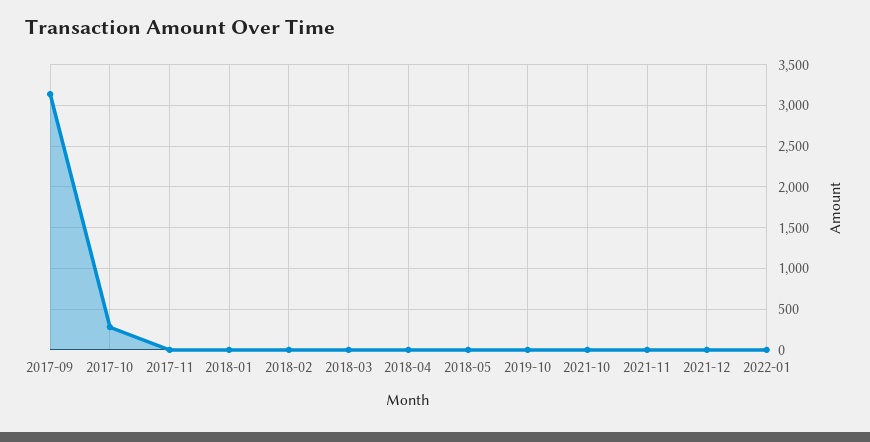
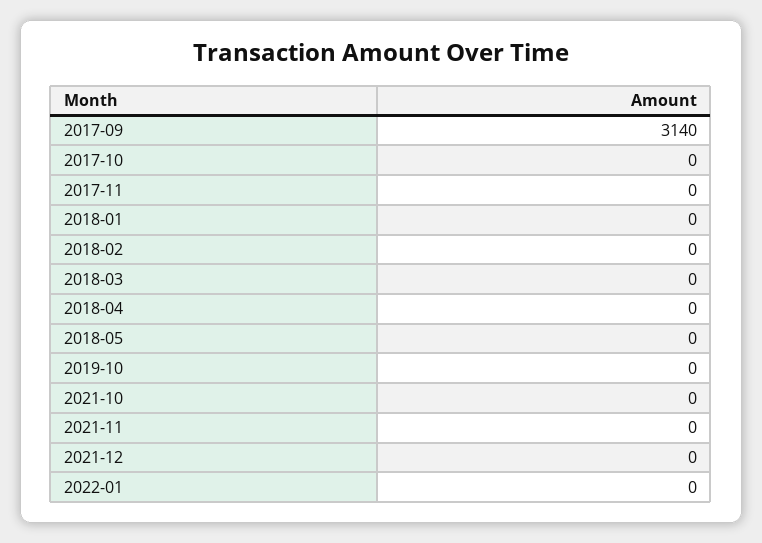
  {
    "2017-09": 3140,
-   "2017-10": 300,
+   "2017-10": 0,
    "2017-11": 0,
    "2018-01": 0,
    "2018-02": 0,
    "2018-03": 0,
    "2018-04": 0,
    "2018-05": 0,
    "2019-10": 0,
    "2021-10": 0,
    "2021-11": 0,
    "2021-12": 0,
    "2022-01": 0
  }

